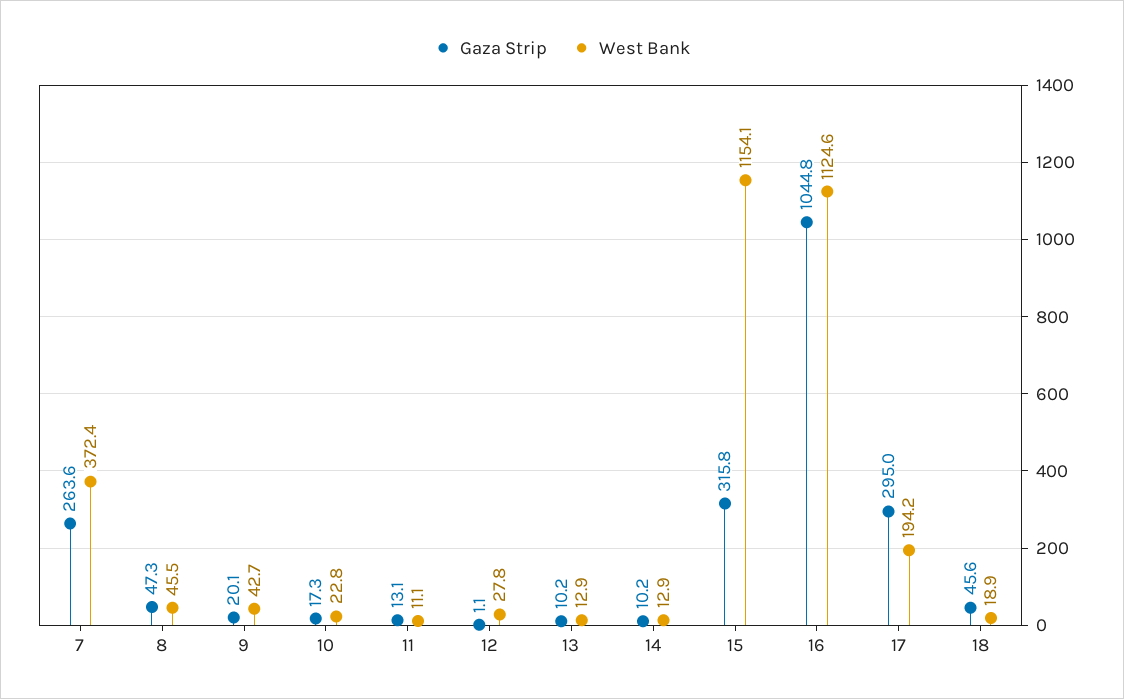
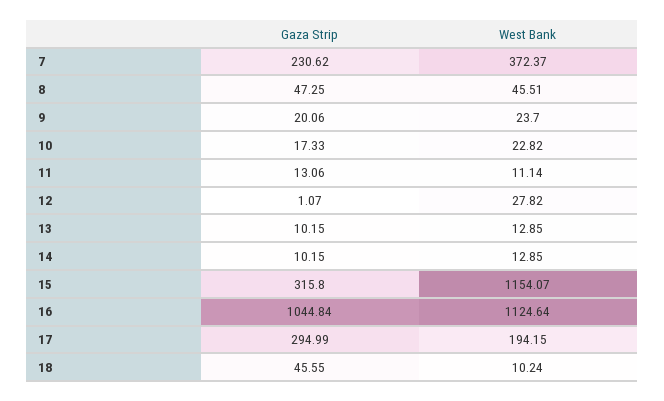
  {
    "Gaza Strip": {
-     "7": 263.6,
+     "7": 230.62,
      "8": 47.25,
      "9": 20.06,
      "10": 17.33,
      "11": 13.06,
      "12": 1.07,
      "13": 10.15,
      "14": 10.15,
      "15": 315.8,
      "16": 1044.84,
      "17": 294.99,
      "18": 45.55
    },
    "West Bank": {
      "7": 372.37,
      "8": 45.51,
-     "9": 42.7,
+     "9": 23.7,
      "10": 22.82,
      "11": 11.14,
      "12": 27.82,
      "13": 12.85,
      "14": 12.85,
      "15": 1154.07,
      "16": 1124.64,
      "17": 194.15,
-     "18": 18.9
+     "18": 10.24
    }
  }

